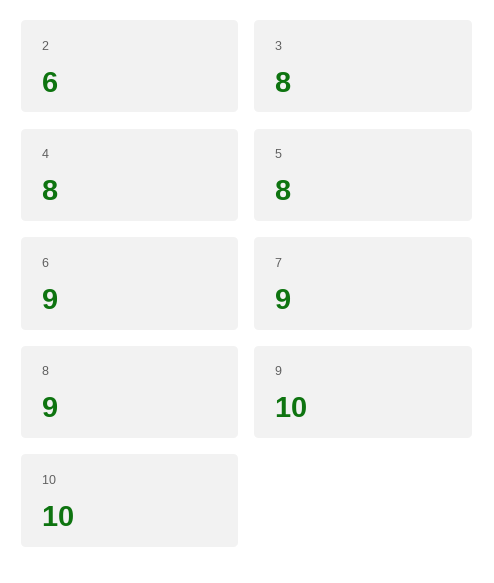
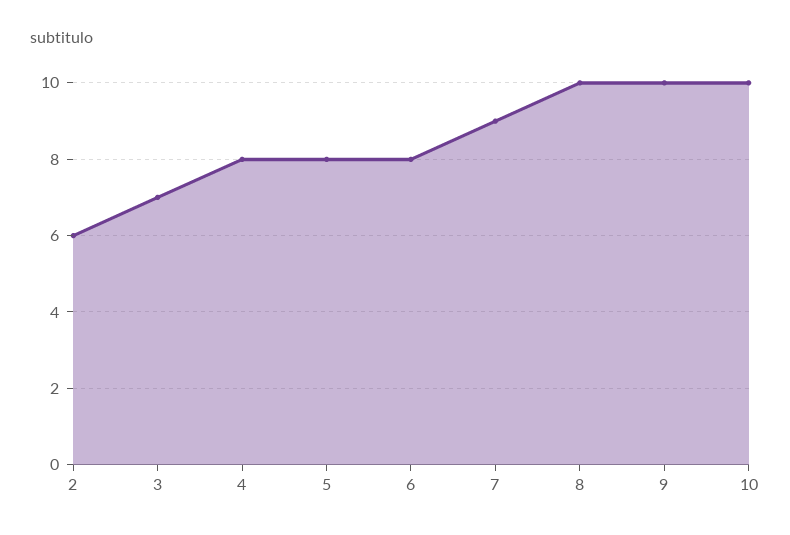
  {
    "2": 6,
-   "3": 8,
+   "3": 7,
    "4": 8,
    "5": 8,
-   "6": 9,
+   "6": 8,
    "7": 9,
-   "8": 9,
+   "8": 10,
    "9": 10,
    "10": 10
  }

